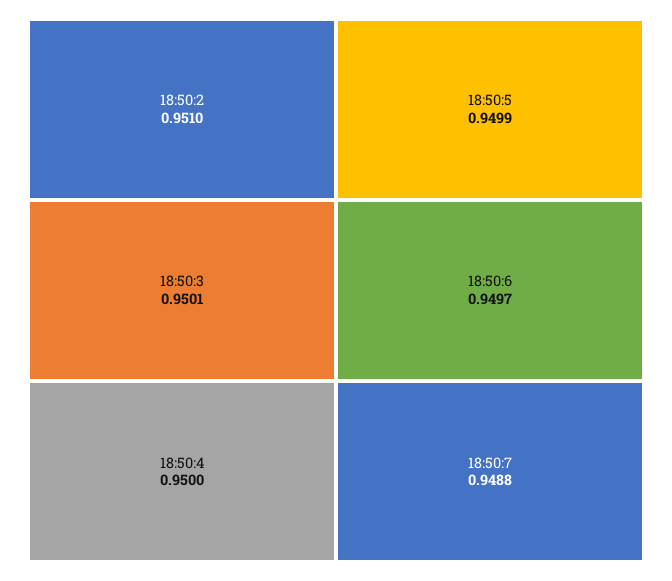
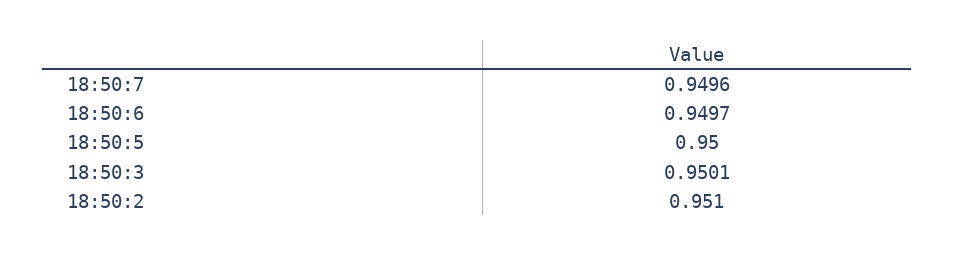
  {
    "18:50:2": 0.951,
    "18:50:3": 0.9501,
-   "18:50:4": 0.95,
-   "18:50:5": 0.9499,
+   "18:50:5": 0.95,
    "18:50:6": 0.9497,
-   "18:50:7": 0.9488
+   "18:50:7": 0.9496
  }

